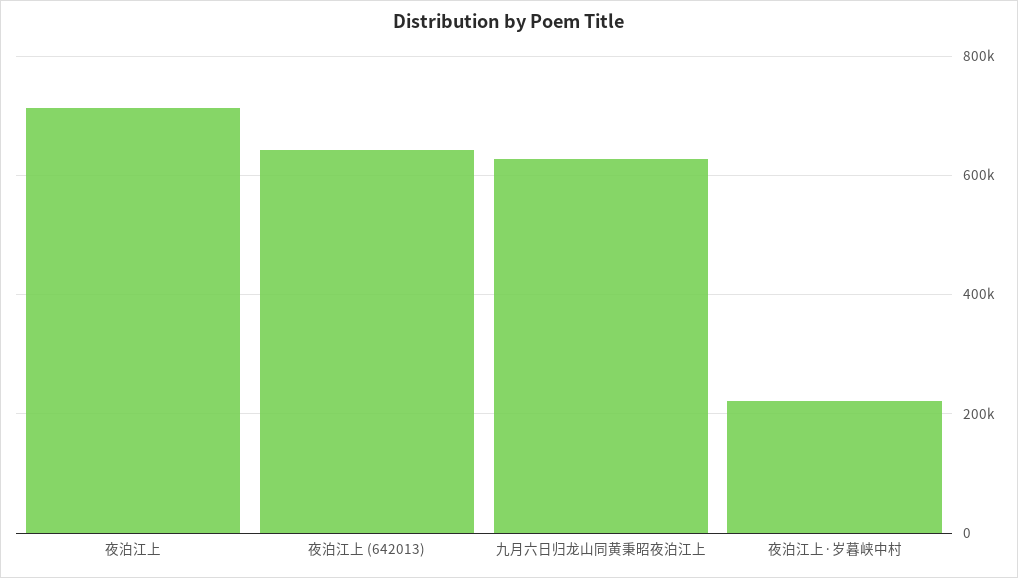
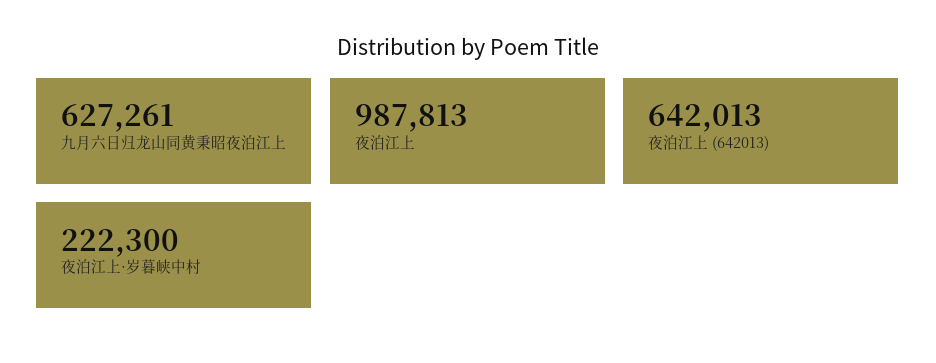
  {
-   "夜泊江上": 720000,
+   "夜泊江上": 987813,
    "夜泊江上 (642013)": 642013,
    "九月六日归龙山同黄秉昭夜泊江上": 627261,
    "夜泊江上·岁暮峡中村": 222300
  }

